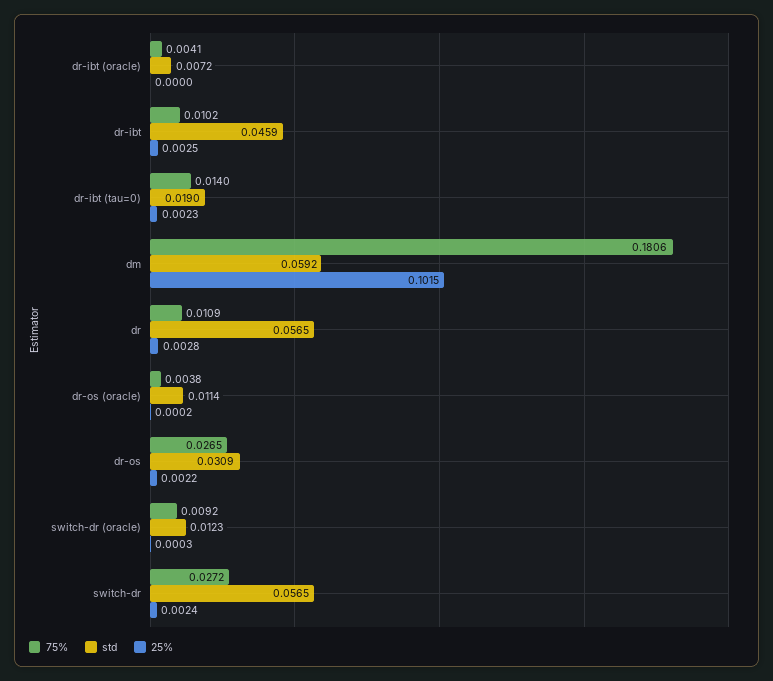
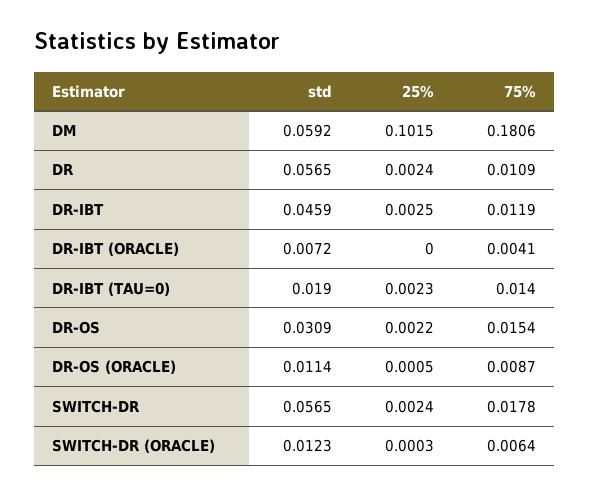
  {
    "75%": {
      "dr-ibt (oracle)": 0.0041,
-     "dr-ibt": 0.0102,
+     "dr-ibt": 0.0119,
      "dr-ibt (tau=0)": 0.014,
      "dm": 0.1806,
      "dr": 0.0109,
-     "dr-os (oracle)": 0.0038,
+     "dr-os (oracle)": 0.0087,
-     "dr-os": 0.0265,
+     "dr-os": 0.0154,
-     "switch-dr (oracle)": 0.0092,
+     "switch-dr (oracle)": 0.0064,
-     "switch-dr": 0.0272
+     "switch-dr": 0.0178
    },
    "std": {
      "dr-ibt (oracle)": 0.0072,
      "dr-ibt": 0.0459,
      "dr-ibt (tau=0)": 0.019,
      "dm": 0.0592,
      "dr": 0.0565,
      "dr-os (oracle)": 0.0114,
      "dr-os": 0.0309,
      "switch-dr (oracle)": 0.0123,
      "switch-dr": 0.0565
    },
    "25%": {
      "dr-ibt (oracle)": 0,
      "dr-ibt": 0.0025,
      "dr-ibt (tau=0)": 0.0023,
      "dm": 0.1015,
-     "dr": 0.0028,
+     "dr": 0.0024,
-     "dr-os (oracle)": 0.0002,
+     "dr-os (oracle)": 0.0005,
      "dr-os": 0.0022,
      "switch-dr (oracle)": 0.0003,
      "switch-dr": 0.0024
    }
  }

